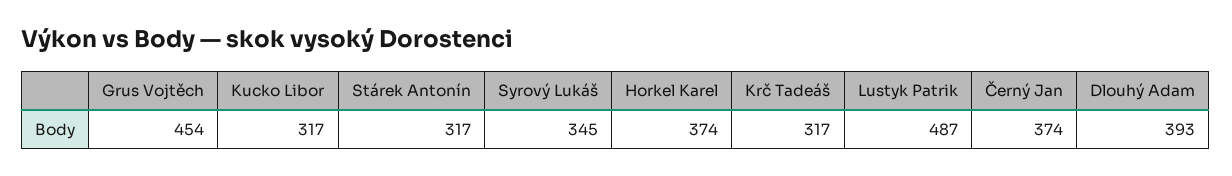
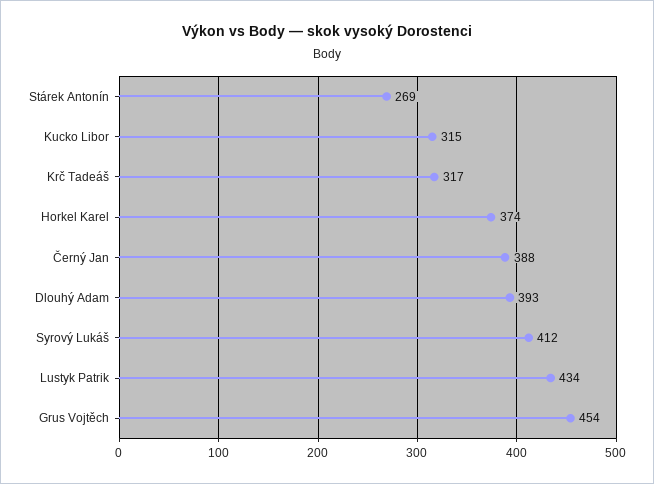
  {
    "Grus Vojtěch": 454,
-   "Kucko Libor": 317,
+   "Kucko Libor": 315,
-   "Stárek Antonín": 317,
+   "Stárek Antonín": 269,
-   "Syrový Lukáš": 345,
+   "Syrový Lukáš": 412,
    "Horkel Karel": 374,
    "Krč Tadeáš": 317,
-   "Lustyk Patrik": 487,
+   "Lustyk Patrik": 434,
-   "Černý Jan": 374,
+   "Černý Jan": 388,
    "Dlouhý Adam": 393
  }

